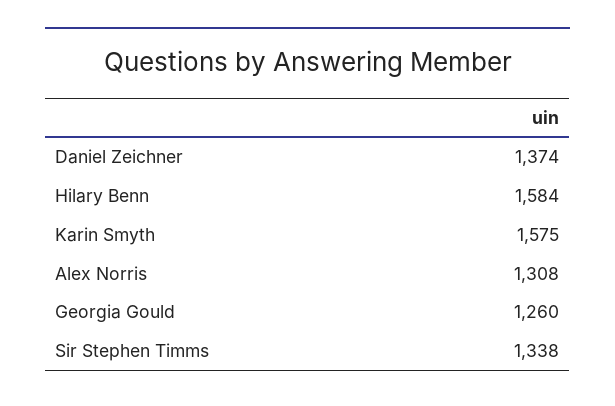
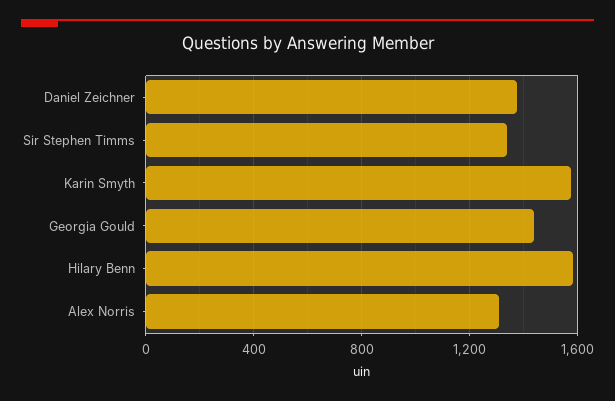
  {
    "Daniel Zeichner": 1374,
    "Hilary Benn": 1584,
    "Karin Smyth": 1575,
    "Alex Norris": 1308,
-   "Georgia Gould": 1260,
+   "Georgia Gould": 1450,
    "Sir Stephen Timms": 1338
  }

